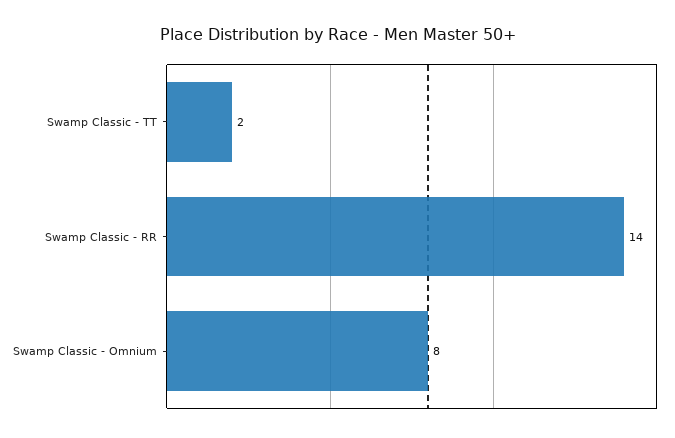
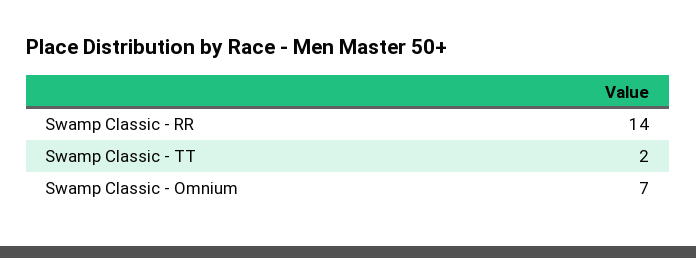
  {
    "Swamp Classic - TT": 2,
    "Swamp Classic - RR": 14,
-   "Swamp Classic - Omnium": 8
+   "Swamp Classic - Omnium": 7
  }

